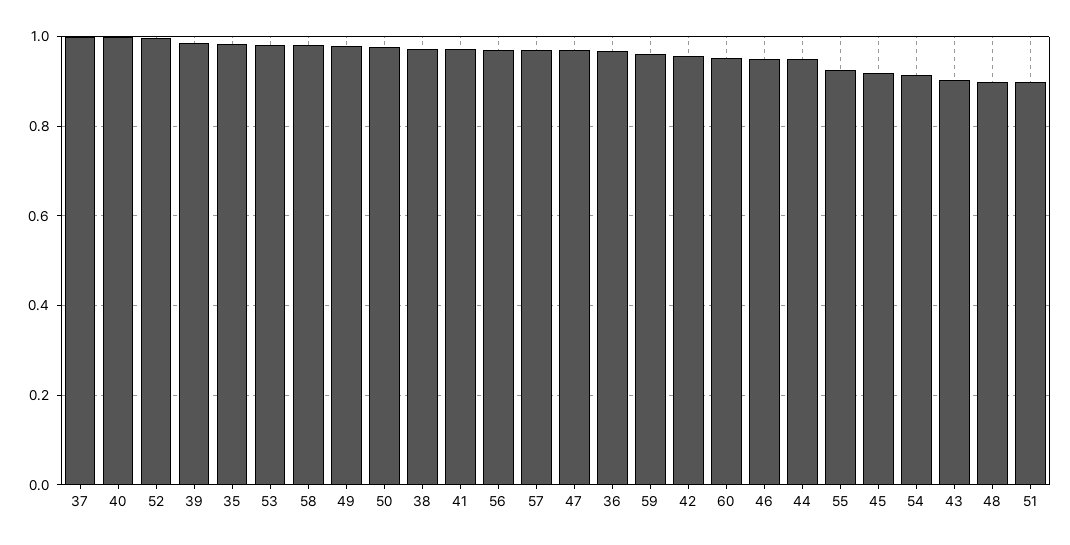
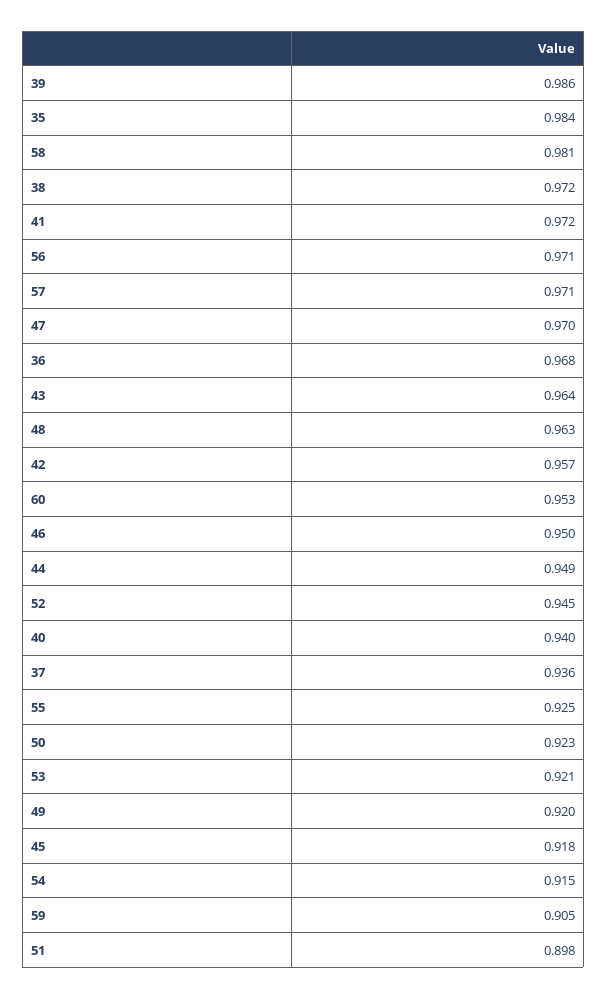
  {
-   "37": 1,
+   "37": 0.936,
-   "40": 1,
+   "40": 0.94,
-   "52": 1,
+   "52": 0.945,
    "39": 0.986,
    "35": 0.984,
-   "53": 0.98,
+   "53": 0.921,
    "58": 0.981,
-   "49": 0.98,
+   "49": 0.92,
-   "50": 0.98,
+   "50": 0.923,
    "38": 0.972,
    "41": 0.972,
    "56": 0.971,
    "57": 0.971,
    "47": 0.97,
    "36": 0.968,
-   "59": 0.96,
+   "59": 0.905,
    "42": 0.957,
    "60": 0.953,
    "46": 0.95,
    "44": 0.949,
    "55": 0.925,
    "45": 0.918,
    "54": 0.915,
-   "43": 0.9,
+   "43": 0.964,
-   "48": 0.9,
+   "48": 0.963,
    "51": 0.898
  }

